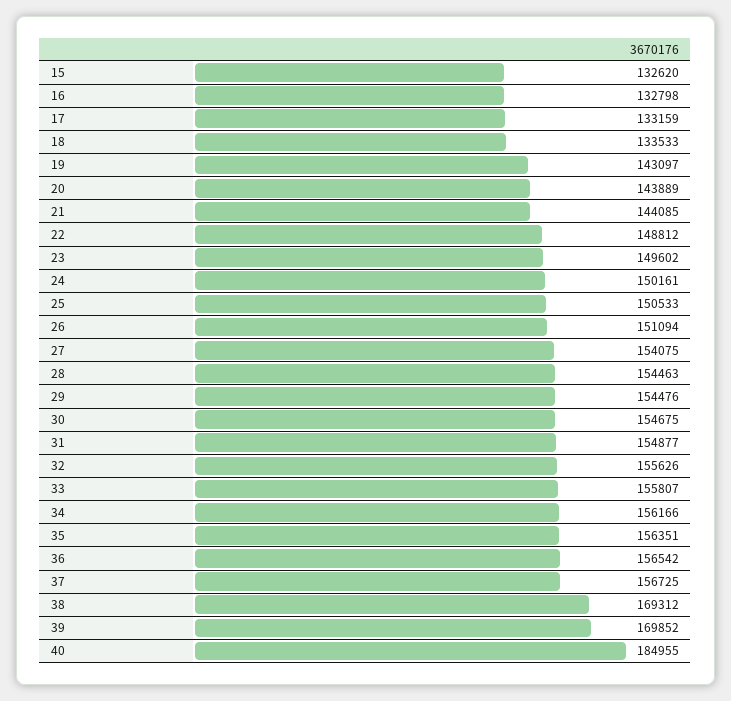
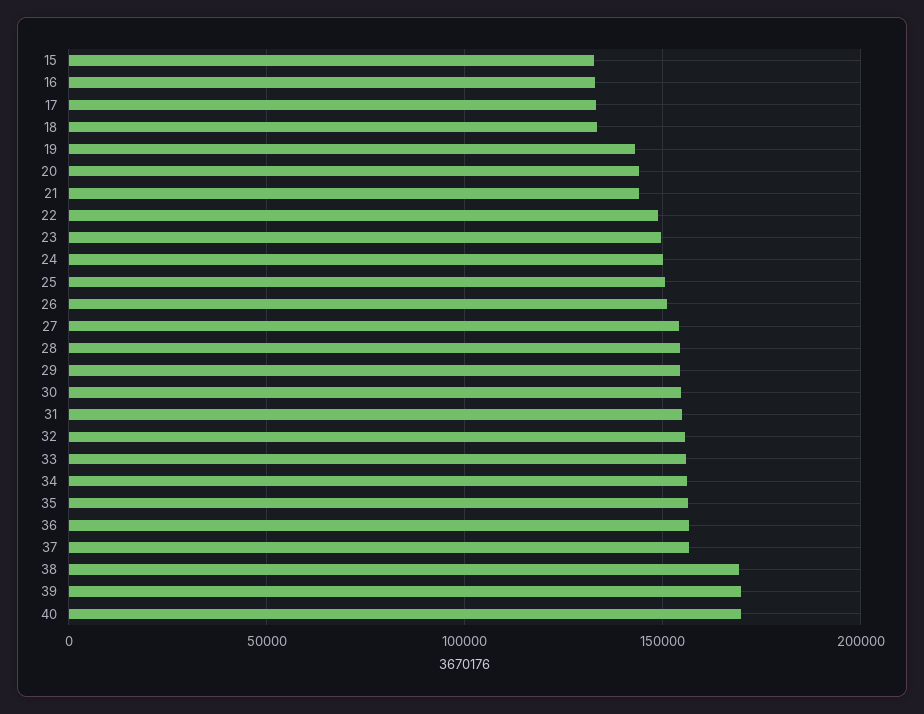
  {
    "15": 132620,
    "16": 132798,
    "17": 133159,
    "18": 133533,
    "19": 143097,
    "20": 143889,
    "21": 144085,
    "22": 148812,
    "23": 149602,
    "24": 150161,
    "25": 150533,
    "26": 151094,
    "27": 154075,
    "28": 154463,
    "29": 154476,
    "30": 154675,
    "31": 154877,
    "32": 155626,
    "33": 155807,
    "34": 156166,
    "35": 156351,
    "36": 156542,
    "37": 156725,
    "38": 169312,
    "39": 169852,
-   "40": 184955
+   "40": 170000
  }

